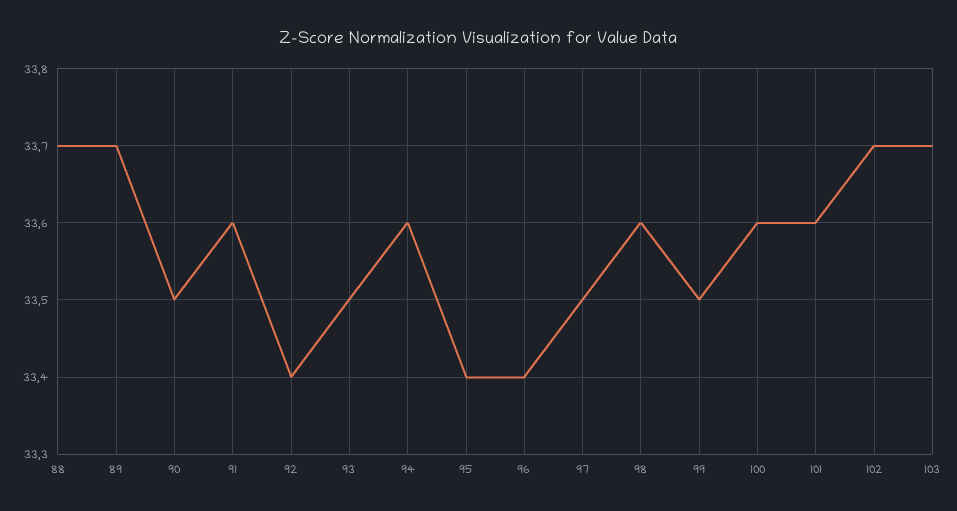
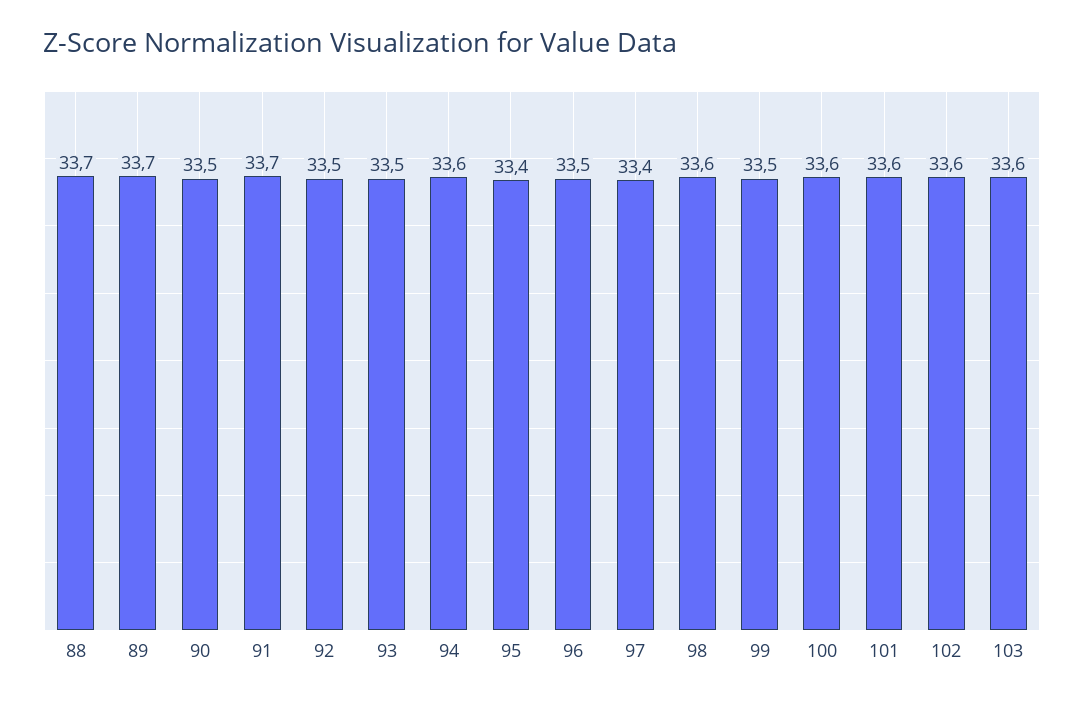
  {
    "88": 33.7,
    "89": 33.7,
    "90": 33.5,
-   "91": 33.6,
+   "91": 33.7,
-   "92": 33.4,
+   "92": 33.5,
    "93": 33.5,
    "94": 33.6,
    "95": 33.4,
-   "96": 33.4,
+   "96": 33.5,
-   "97": 33.5,
+   "97": 33.4,
    "98": 33.6,
    "99": 33.5,
    "100": 33.6,
    "101": 33.6,
-   "102": 33.7,
+   "102": 33.6,
-   "103": 33.7
+   "103": 33.6
  }

